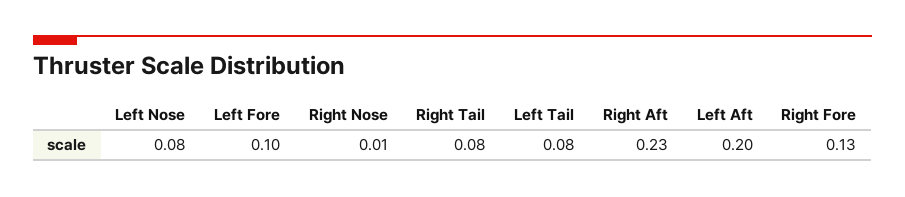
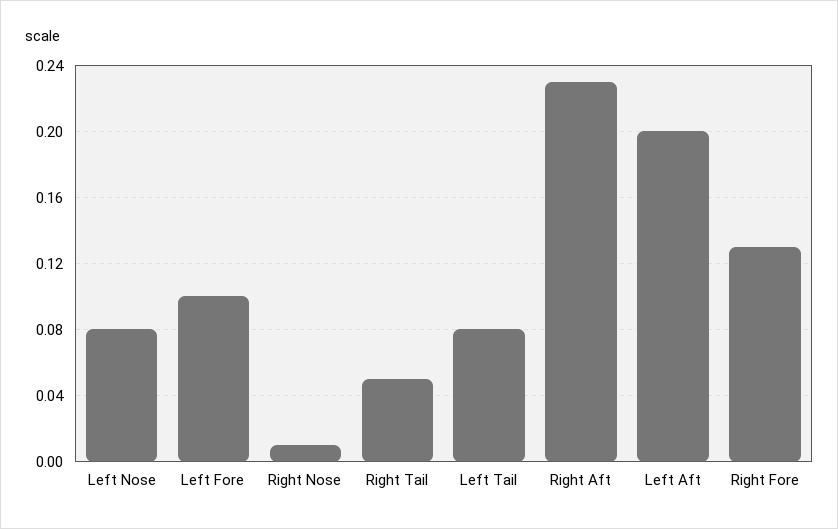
  {
    "Left Nose": 0.08,
    "Left Fore": 0.1,
    "Right Nose": 0.01,
-   "Right Tail": 0.08,
+   "Right Tail": 0.05,
    "Left Tail": 0.08,
    "Right Aft": 0.23,
    "Left Aft": 0.2,
    "Right Fore": 0.13
  }

